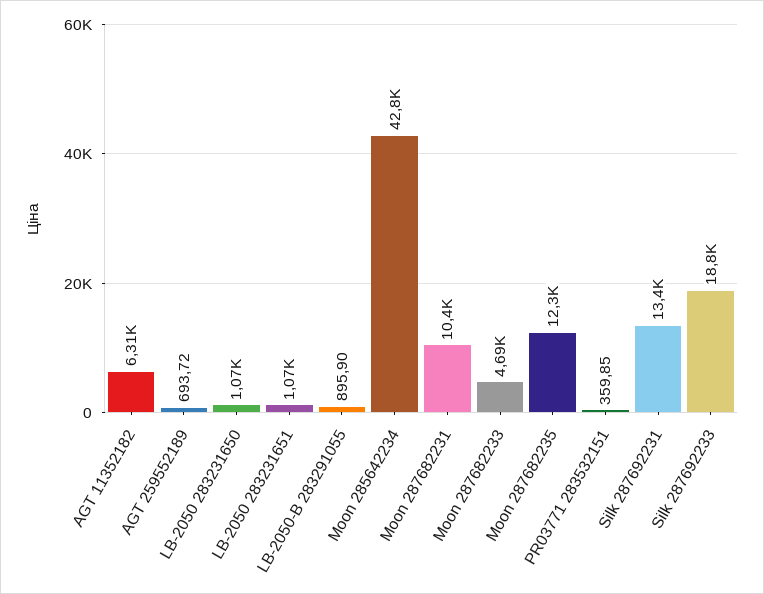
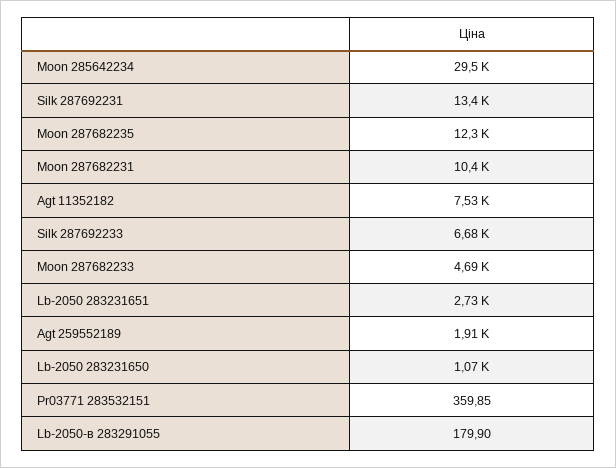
  {
-   "AGT 11352182": 6310,
+   "AGT 11352182": 7530,
-   "AGT 259552189": 693.72,
+   "AGT 259552189": 1910,
    "LB-2050 283231650": 1070,
-   "LB-2050 283231651": 1070,
+   "LB-2050 283231651": 2730,
-   "LB-2050-В 283291055": 895.9,
+   "LB-2050-В 283291055": 179.9,
-   "Moon 285642234": 42800,
+   "Moon 285642234": 29500,
    "Moon 287682231": 10400,
    "Moon 287682233": 4690,
    "Moon 287682235": 12300,
    "PR03771 283532151": 359.85,
    "Silk 287692231": 13400,
-   "Silk 287692233": 18800
+   "Silk 287692233": 6680
  }

